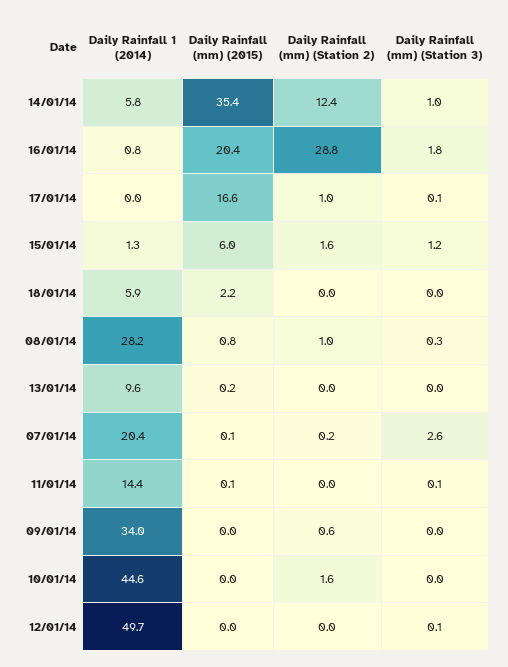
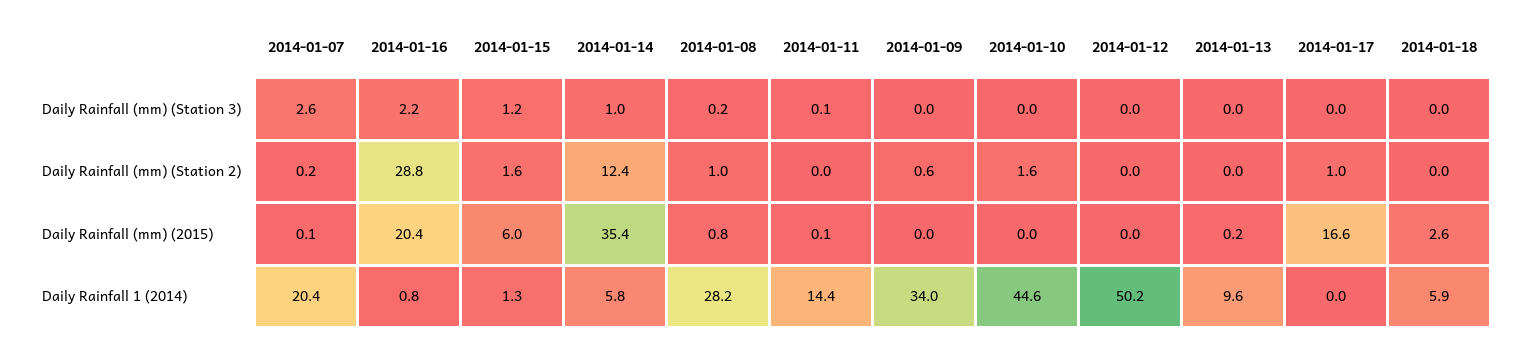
  {
    "Daily Rainfall 1 (2014)": {
      "14/01/14": 5.8,
      "16/01/14": 0.8,
      "17/01/14": 0,
      "15/01/14": 1.3,
      "18/01/14": 5.9,
      "08/01/14": 28.2,
      "13/01/14": 9.6,
      "07/01/14": 20.4,
      "11/01/14": 14.4,
      "09/01/14": 34,
      "10/01/14": 44.6,
-     "12/01/14": 49.7
+     "12/01/14": 50.2
    },
    "Daily Rainfall (mm) (2015)": {
      "14/01/14": 35.4,
      "16/01/14": 20.4,
      "17/01/14": 16.6,
      "15/01/14": 6,
-     "18/01/14": 2.2,
+     "18/01/14": 2.6,
      "08/01/14": 0.8,
      "13/01/14": 0.2,
      "07/01/14": 0.1,
      "11/01/14": 0.1,
      "09/01/14": 0,
      "10/01/14": 0,
      "12/01/14": 0
    },
    "Daily Rainfall (mm) (Station 2)": {
      "14/01/14": 12.4,
      "16/01/14": 28.8,
      "17/01/14": 1,
      "15/01/14": 1.6,
      "18/01/14": 0,
      "08/01/14": 1,
      "13/01/14": 0,
      "07/01/14": 0.2,
      "11/01/14": 0,
      "09/01/14": 0.6,
      "10/01/14": 1.6,
      "12/01/14": 0
    },
    "Daily Rainfall (mm) (Station 3)": {
      "14/01/14": 1,
-     "16/01/14": 1.8,
+     "16/01/14": 2.2,
-     "17/01/14": 0.1,
+     "17/01/14": 0,
      "15/01/14": 1.2,
      "18/01/14": 0,
-     "08/01/14": 0.3,
+     "08/01/14": 0.2,
      "13/01/14": 0,
      "07/01/14": 2.6,
      "11/01/14": 0.1,
      "09/01/14": 0,
      "10/01/14": 0,
-     "12/01/14": 0.1
+     "12/01/14": 0
    }
  }

